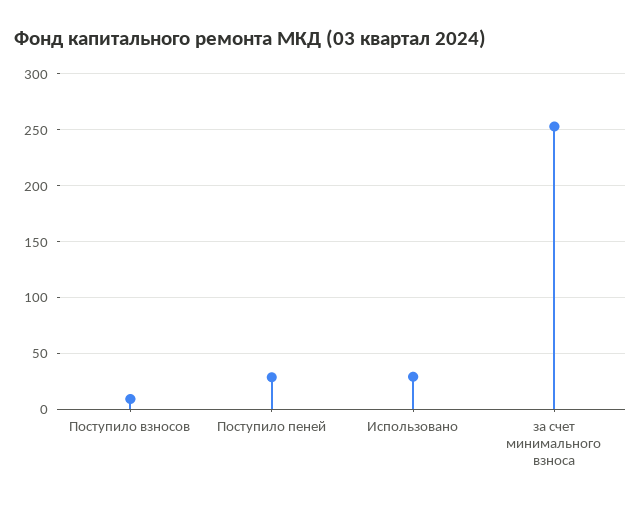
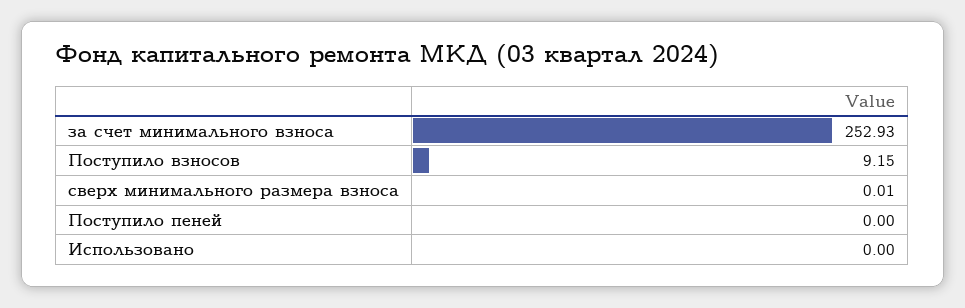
  {
    "Поступило взносов": 9.15,
-   "Поступило пеней": 30,
+   "Поступило пеней": 0,
-   "Использовано": 30,
+   "Использовано": 0,
-   "за счет минимального взноса": 252.93
+   "за счет минимального взноса": 252.93,
+   "сверх минимального размера взноса": 0.01
  }

